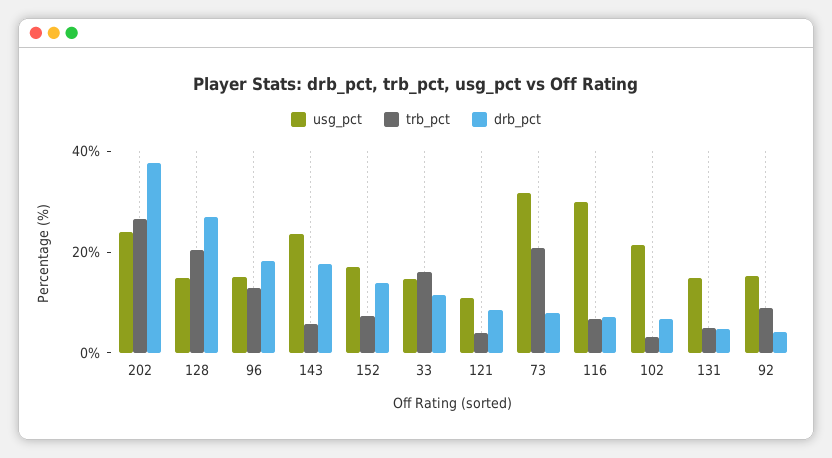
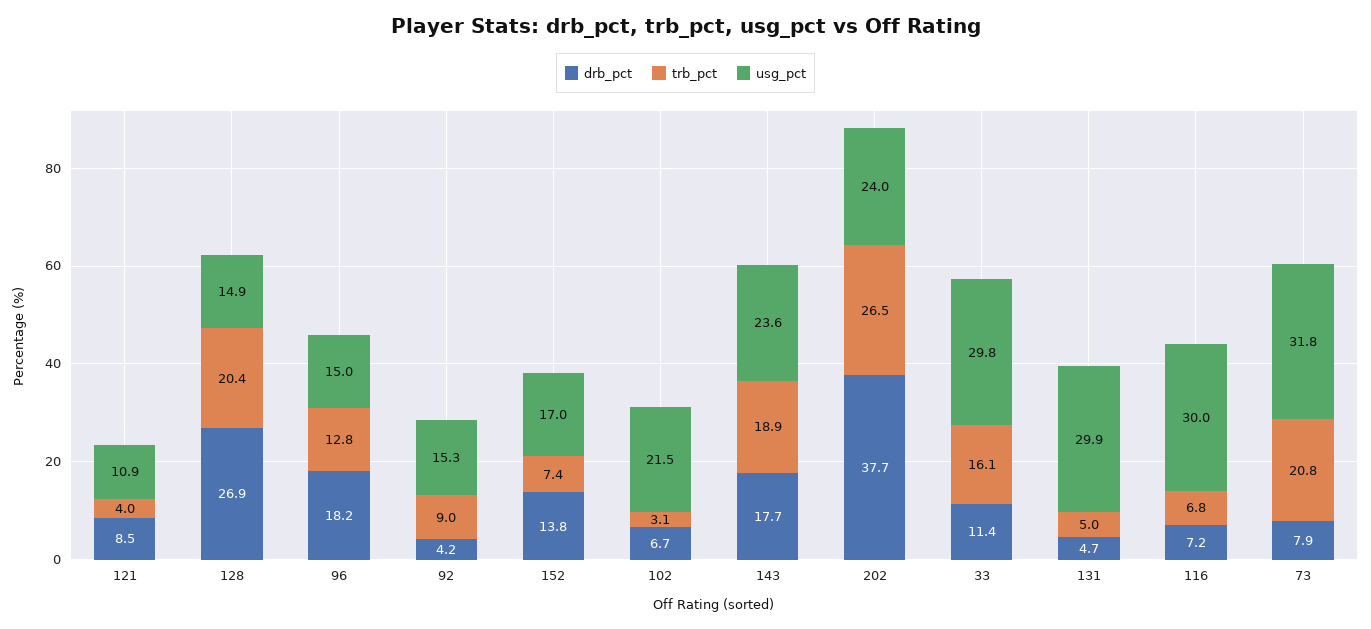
  {
    "usg_pct": {
      "202": 24,
      "128": 14.9,
      "96": 15,
      "143": 23.6,
      "152": 17,
-     "33": 15,
+     "33": 29.8,
      "121": 10.9,
      "73": 31.8,
      "116": 30,
      "102": 21.5,
-     "131": 15,
+     "131": 29.9,
      "92": 15.3
    },
    "trb_pct": {
      "202": 26.5,
      "128": 20.4,
      "96": 12.8,
-     "143": 5,
+     "143": 18.9,
      "152": 7.4,
      "33": 16.1,
      "121": 4,
      "73": 20.8,
      "116": 6.8,
      "102": 3.1,
      "131": 5,
      "92": 9
    },
    "drb_pct": {
      "202": 37.7,
      "128": 26.9,
      "96": 18.2,
      "143": 17.7,
      "152": 13.8,
      "33": 11.4,
      "121": 8.5,
      "73": 7.9,
      "116": 7.2,
      "102": 6.7,
      "131": 4.7,
      "92": 4.2
    }
  }

